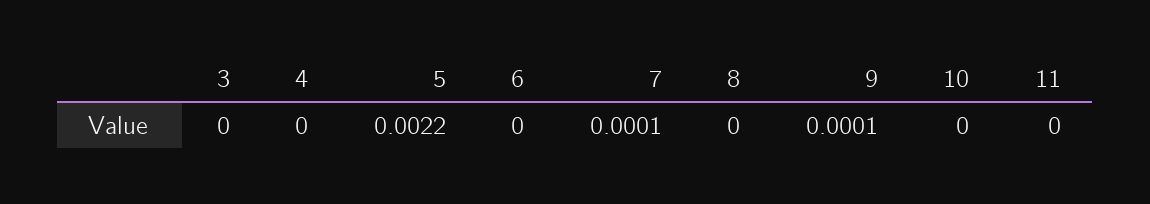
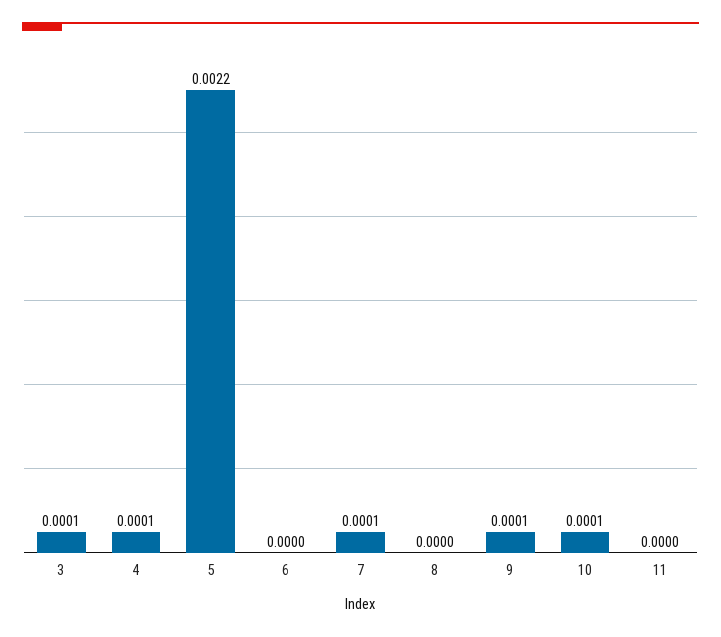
  {
-   "3": 0,
+   "3": 0.0001,
-   "4": 0,
+   "4": 0.0001,
    "5": 0.0022,
    "6": 0,
    "7": 0.0001,
    "8": 0,
    "9": 0.0001,
-   "10": 0,
+   "10": 0.0001,
    "11": 0
  }

